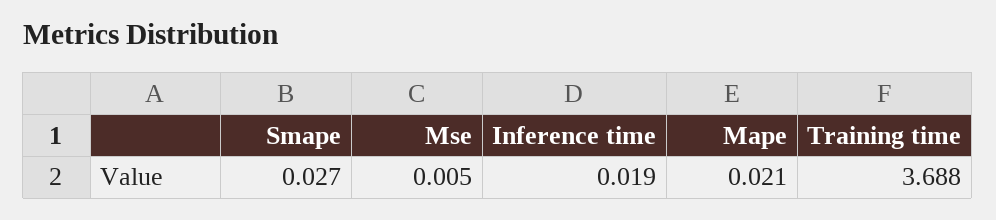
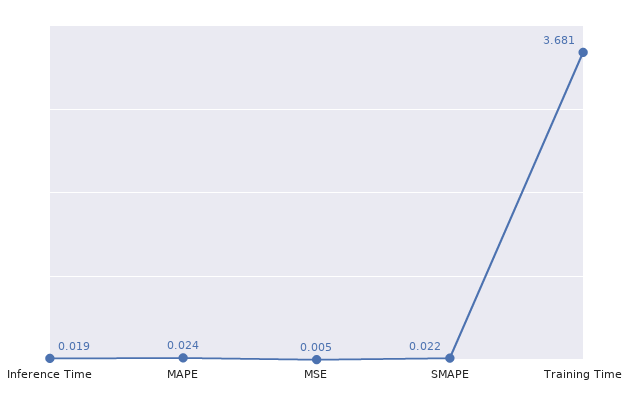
  {
-   "Smape": 0.027,
+   "Smape": 0.022,
    "Mse": 0.005,
    "Inference time": 0.019,
-   "Mape": 0.021,
+   "Mape": 0.024,
-   "Training time": 3.688
+   "Training time": 3.681
  }

